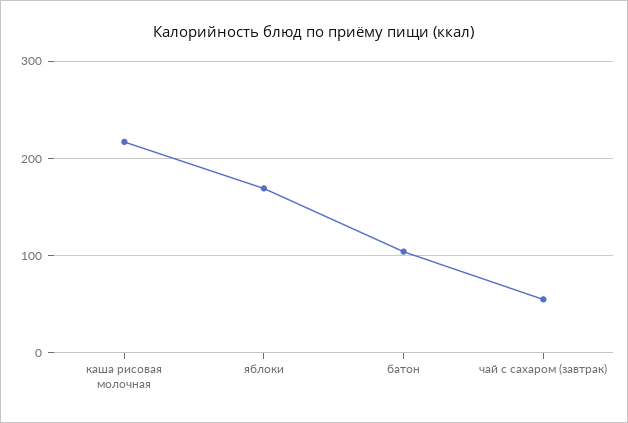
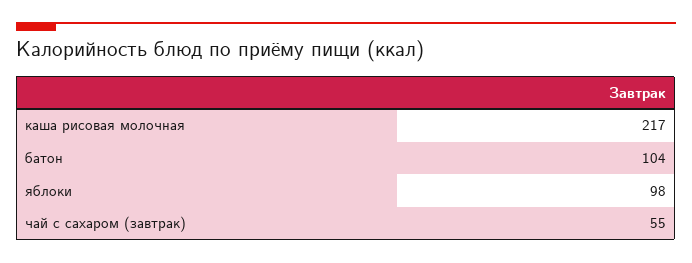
  {
    "каша рисовая молочная": 217,
-   "яблоки": 170,
+   "яблоки": 98,
    "батон": 104,
    "чай с сахаром (завтрак)": 55
  }

